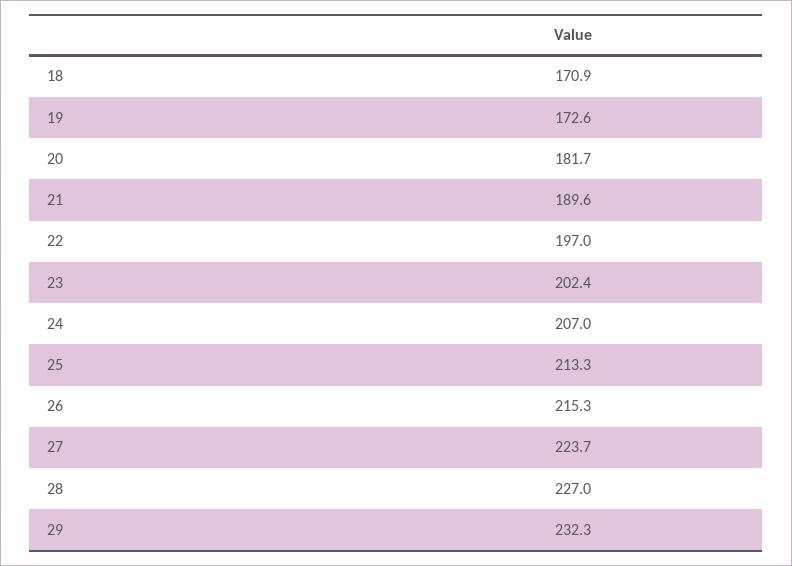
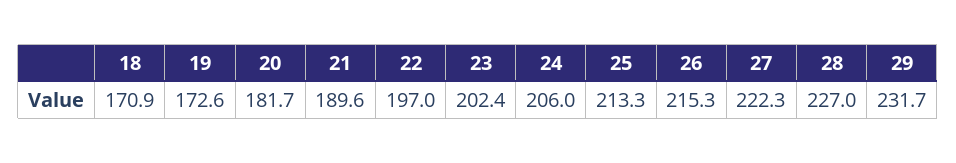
  {
    "18": 170.9,
    "19": 172.6,
    "20": 181.7,
    "21": 189.6,
    "22": 197,
    "23": 202.4,
-   "24": 207,
+   "24": 206,
    "25": 213.3,
    "26": 215.3,
-   "27": 223.7,
+   "27": 222.3,
    "28": 227,
-   "29": 232.3
+   "29": 231.7
  }

